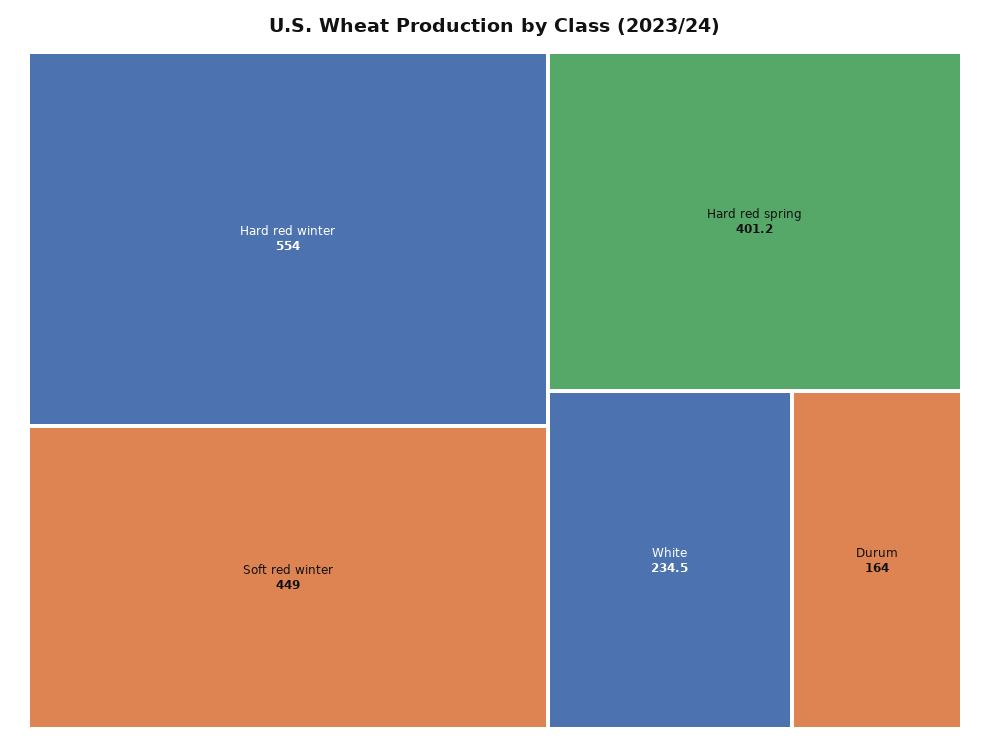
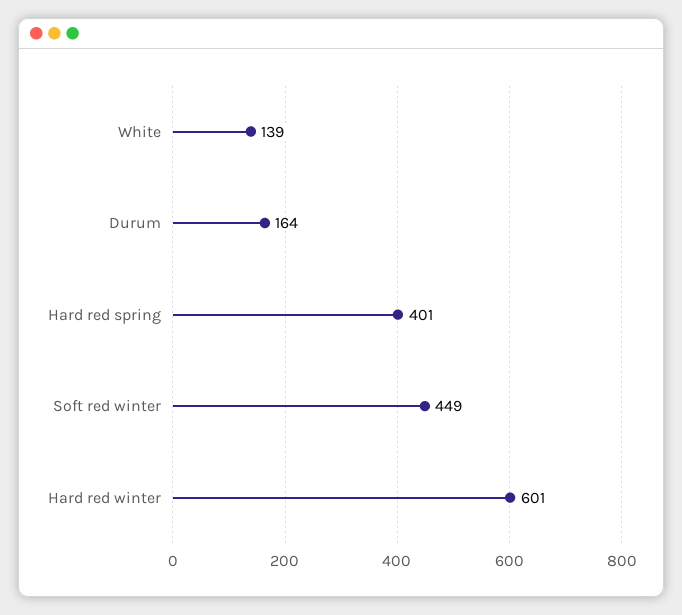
  {
-   "Hard red winter": 554,
+   "Hard red winter": 601,
    "Soft red winter": 449,
    "Hard red spring": 401.2,
-   "White": 234.5,
+   "White": 139,
    "Durum": 164
  }

